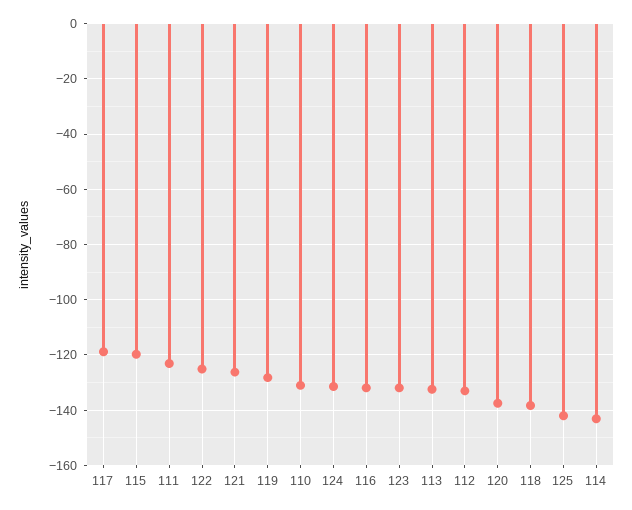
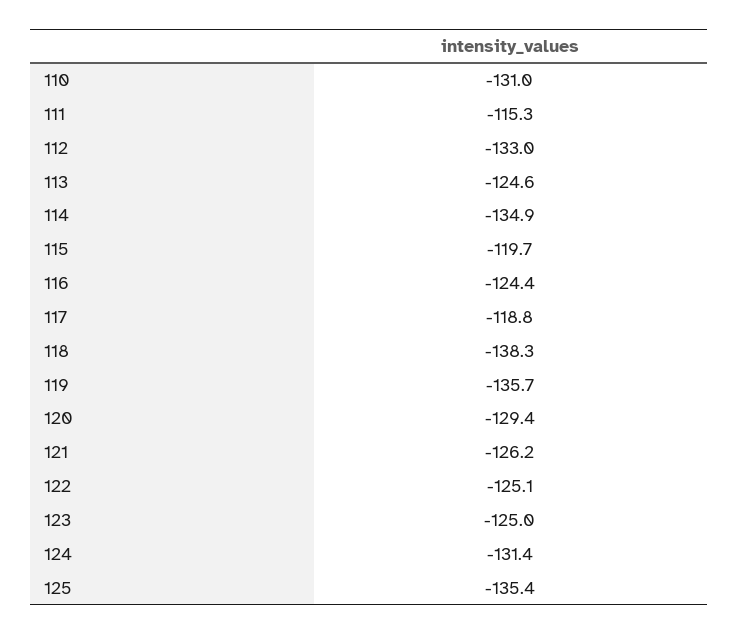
  {
    "117": -118.8,
    "115": -119.7,
-   "111": -122.5,
+   "111": -115.3,
    "122": -125.1,
    "121": -126.2,
-   "119": -127.5,
+   "119": -135.7,
    "110": -131,
    "124": -131.4,
-   "116": -132.5,
+   "116": -124.4,
-   "123": -132.5,
+   "123": -125,
-   "113": -132.5,
+   "113": -124.6,
    "112": -133,
-   "120": -137.5,
+   "120": -129.4,
    "118": -138.3,
-   "125": -142.5,
+   "125": -135.4,
-   "114": -142.5
+   "114": -134.9
  }

